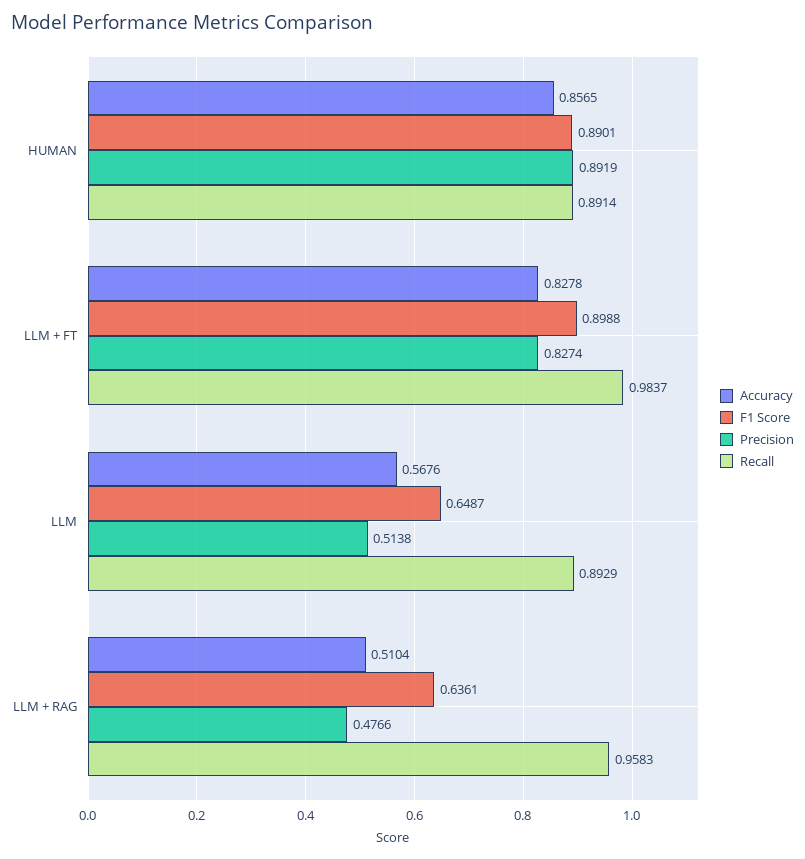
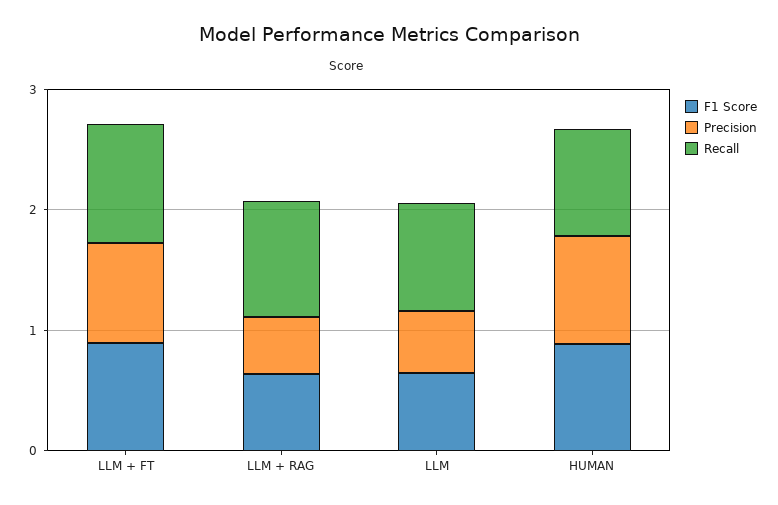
  {
-   "Accuracy": {
-     "HUMAN": 0.8565,
-     "LLM + FT": 0.8278,
-     "LLM": 0.5676,
-     "LLM + RAG": 0.5104
-   },
    "F1 Score": {
      "HUMAN": 0.8901,
      "LLM + FT": 0.8988,
      "LLM": 0.6487,
      "LLM + RAG": 0.6361
    },
    "Precision": {
      "HUMAN": 0.8919,
      "LLM + FT": 0.8274,
      "LLM": 0.5138,
      "LLM + RAG": 0.4766
    },
    "Recall": {
      "HUMAN": 0.8914,
      "LLM + FT": 0.9837,
      "LLM": 0.8929,
      "LLM + RAG": 0.9583
    }
  }

